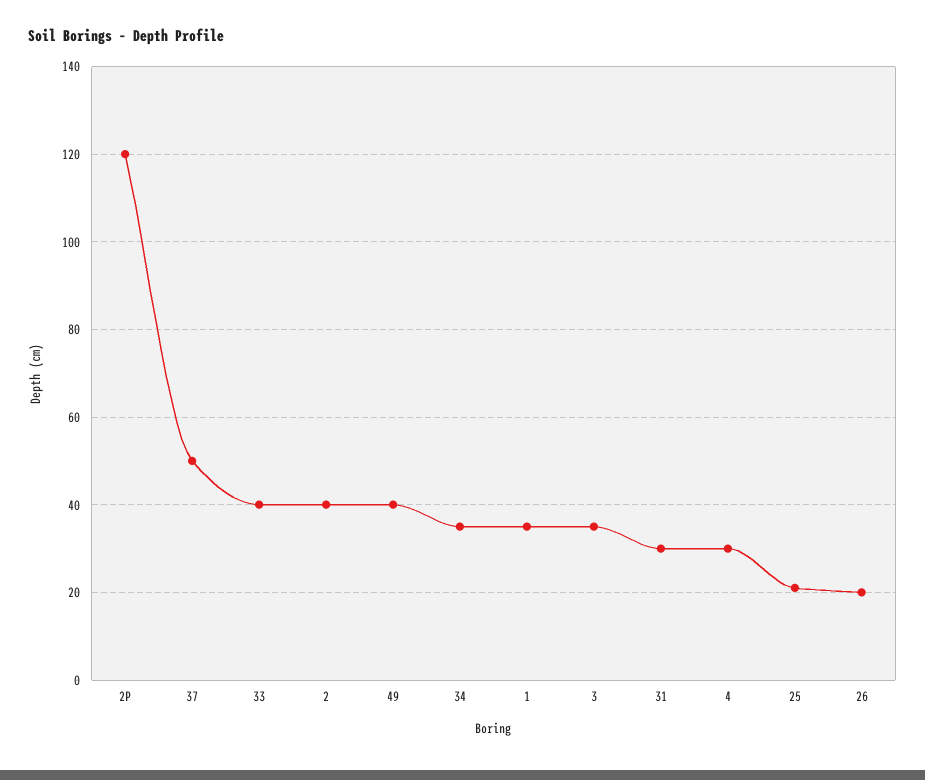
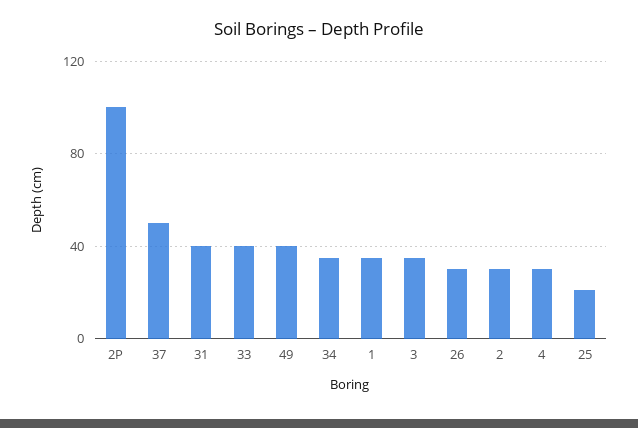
  {
-   "2P": 120,
+   "2P": 100,
    "37": 50,
    "33": 40,
-   "2": 40,
+   "2": 30,
    "49": 40,
    "34": 35,
    "1": 35,
    "3": 35,
-   "31": 30,
+   "31": 40,
    "4": 30,
    "25": 20,
-   "26": 20
+   "26": 30
  }

